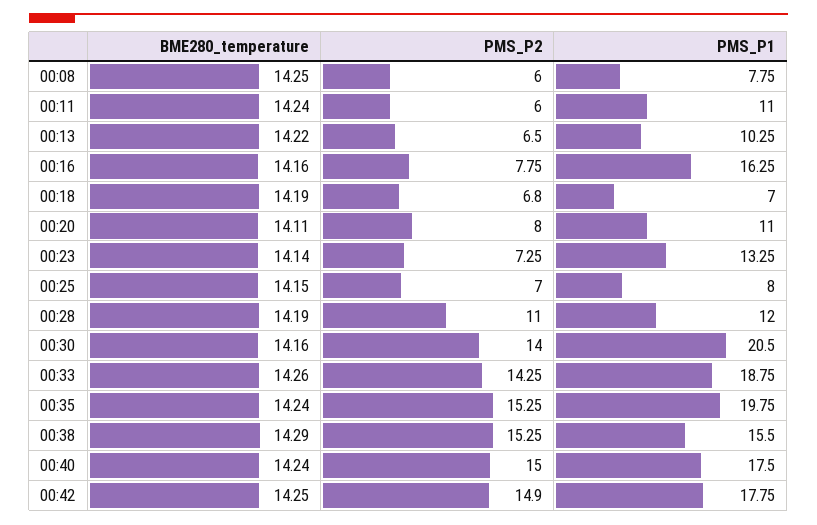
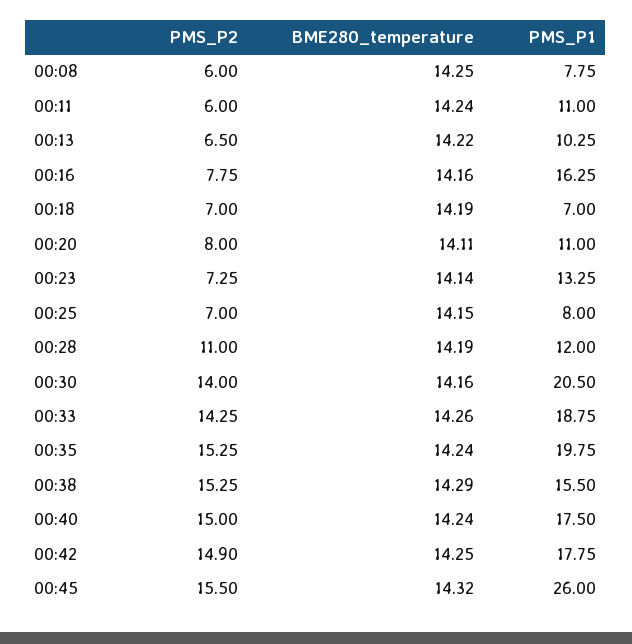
  {
    "BME280_temperature": {
      "00:08": 14.25,
      "00:11": 14.24,
      "00:13": 14.22,
      "00:16": 14.16,
      "00:18": 14.19,
      "00:20": 14.11,
      "00:23": 14.14,
      "00:25": 14.15,
      "00:28": 14.19,
      "00:30": 14.16,
      "00:33": 14.26,
      "00:35": 14.24,
      "00:38": 14.29,
      "00:40": 14.24,
-     "00:42": 14.25
+     "00:42": 14.25,
+     "00:45": 14.32
    },
    "PMS_P2": {
      "00:08": 6,
      "00:11": 6,
      "00:13": 6.5,
      "00:16": 7.75,
-     "00:18": 6.8,
+     "00:18": 7,
      "00:20": 8,
      "00:23": 7.25,
      "00:25": 7,
      "00:28": 11,
      "00:30": 14,
      "00:33": 14.25,
      "00:35": 15.25,
      "00:38": 15.25,
      "00:40": 15,
-     "00:42": 14.9
+     "00:42": 14.9,
+     "00:45": 15.5
    },
    "PMS_P1": {
      "00:08": 7.75,
      "00:11": 11,
      "00:13": 10.25,
      "00:16": 16.25,
      "00:18": 7,
      "00:20": 11,
      "00:23": 13.25,
      "00:25": 8,
      "00:28": 12,
      "00:30": 20.5,
      "00:33": 18.75,
      "00:35": 19.75,
      "00:38": 15.5,
      "00:40": 17.5,
-     "00:42": 17.75
+     "00:42": 17.75,
+     "00:45": 26
    }
  }

